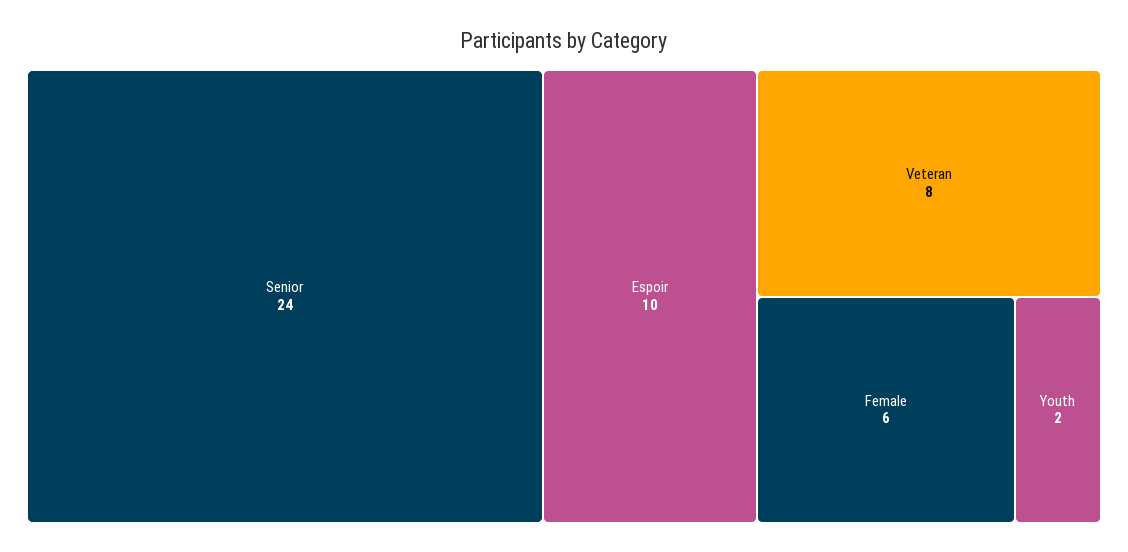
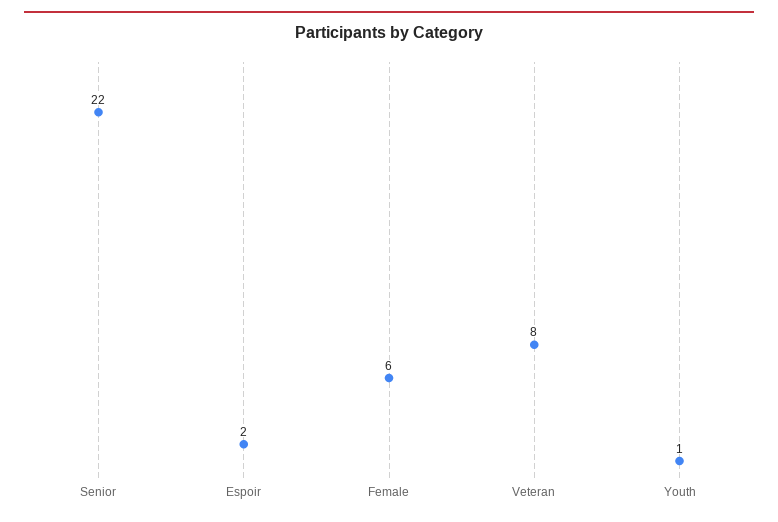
  {
-   "Senior": 24,
+   "Senior": 22,
-   "Espoir": 10,
+   "Espoir": 2,
    "Veteran": 8,
    "Female": 6,
-   "Youth": 2
+   "Youth": 1
  }

